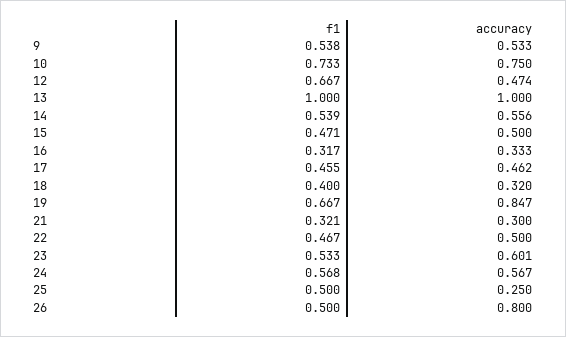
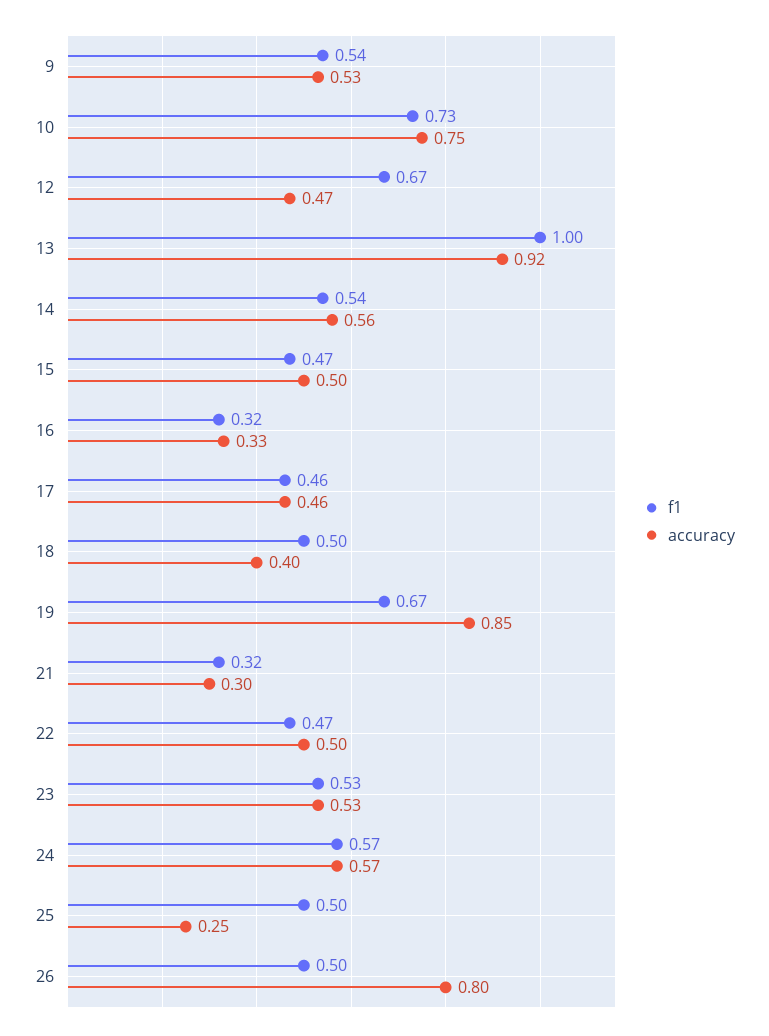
  {
    "f1": {
      "9": 0.538,
      "10": 0.733,
      "12": 0.667,
      "13": 1,
      "14": 0.539,
      "15": 0.471,
      "16": 0.317,
      "17": 0.455,
-     "18": 0.4,
+     "18": 0.5,
      "19": 0.667,
      "21": 0.321,
      "22": 0.467,
      "23": 0.533,
      "24": 0.568,
      "25": 0.5,
      "26": 0.5
    },
    "accuracy": {
      "9": 0.533,
      "10": 0.75,
      "12": 0.474,
-     "13": 1,
+     "13": 0.92,
      "14": 0.556,
      "15": 0.5,
      "16": 0.333,
      "17": 0.462,
-     "18": 0.32,
+     "18": 0.4,
      "19": 0.847,
      "21": 0.3,
      "22": 0.5,
-     "23": 0.601,
+     "23": 0.53,
      "24": 0.567,
      "25": 0.25,
      "26": 0.8
    }
  }

